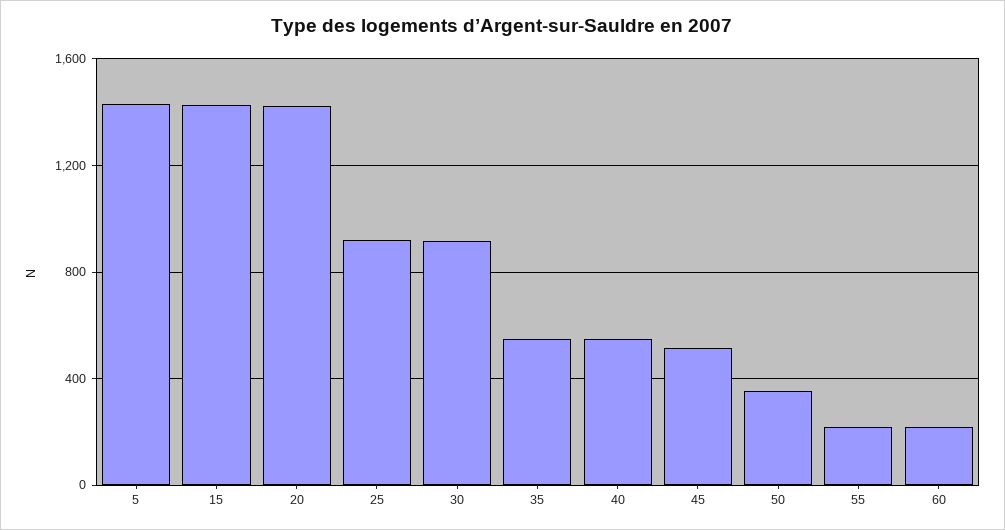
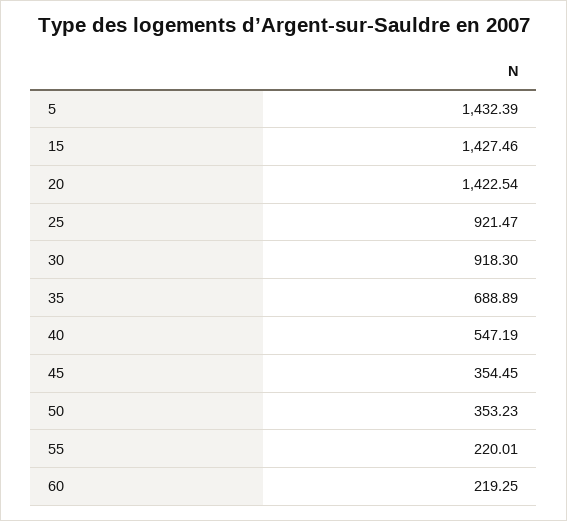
  {
    "5": 1432.39,
    "15": 1427.46,
    "20": 1422.54,
    "25": 921.47,
    "30": 918.3,
-   "35": 550,
+   "35": 688.89,
    "40": 547.19,
-   "45": 500,
+   "45": 354.45,
    "50": 353.23,
    "55": 220.01,
    "60": 219.25
  }

